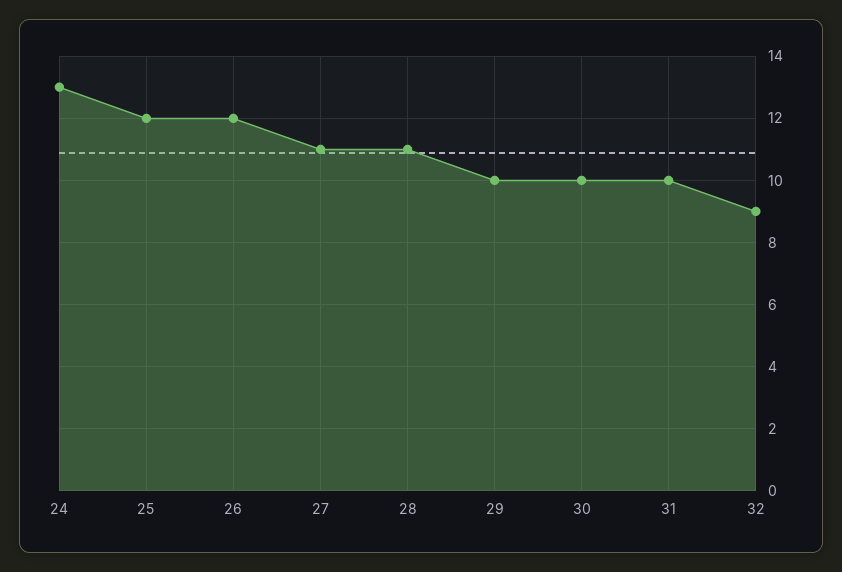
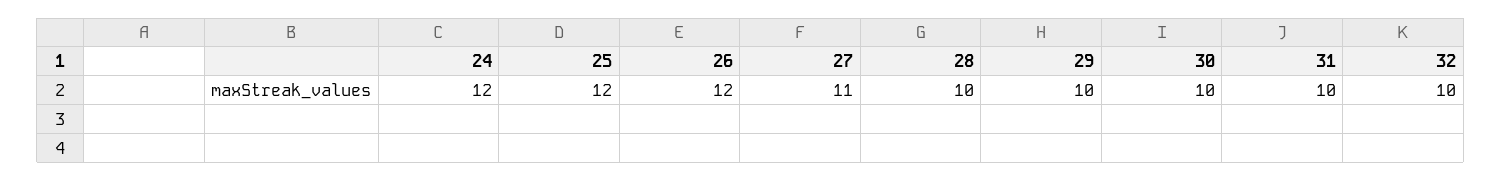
  {
-   "24": 13,
+   "24": 12,
    "25": 12,
    "26": 12,
    "27": 11,
-   "28": 11,
+   "28": 10,
    "29": 10,
    "30": 10,
    "31": 10,
-   "32": 9
+   "32": 10
  }

